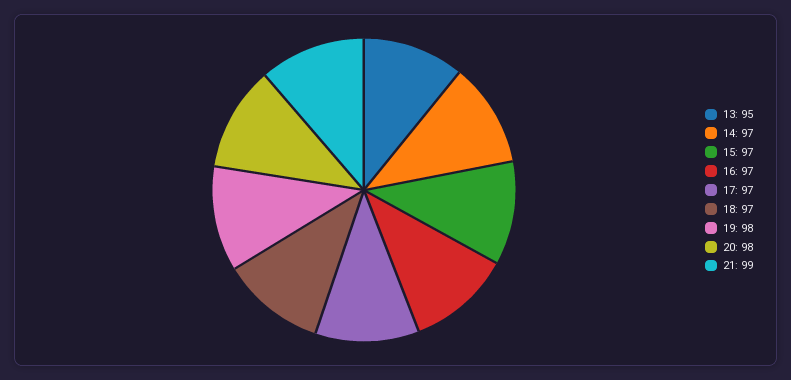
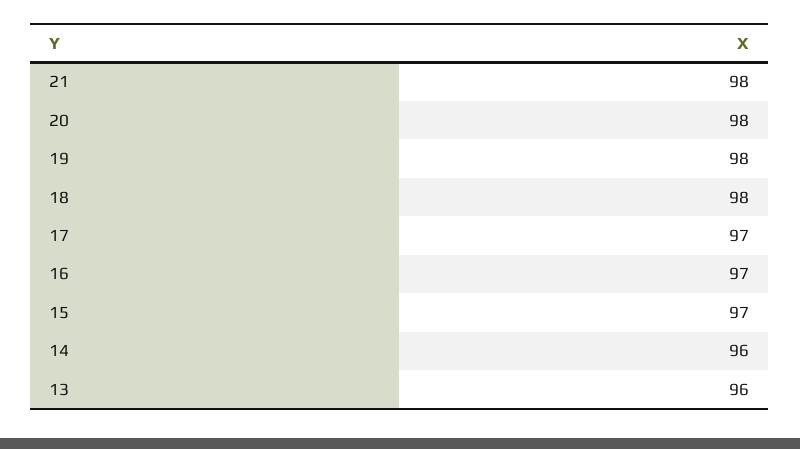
  {
-   "13": 95,
+   "13": 96,
-   "14": 97,
+   "14": 96,
    "15": 97,
    "16": 97,
    "17": 97,
-   "18": 97,
+   "18": 98,
    "19": 98,
    "20": 98,
-   "21": 99
+   "21": 98
  }

